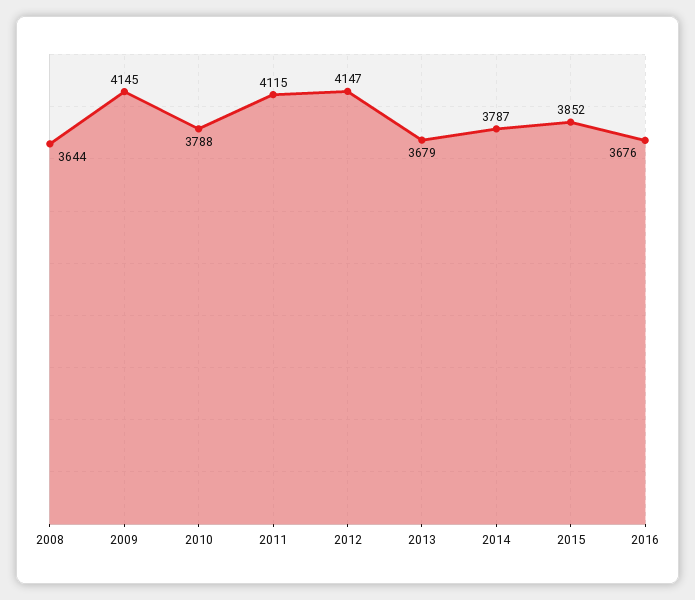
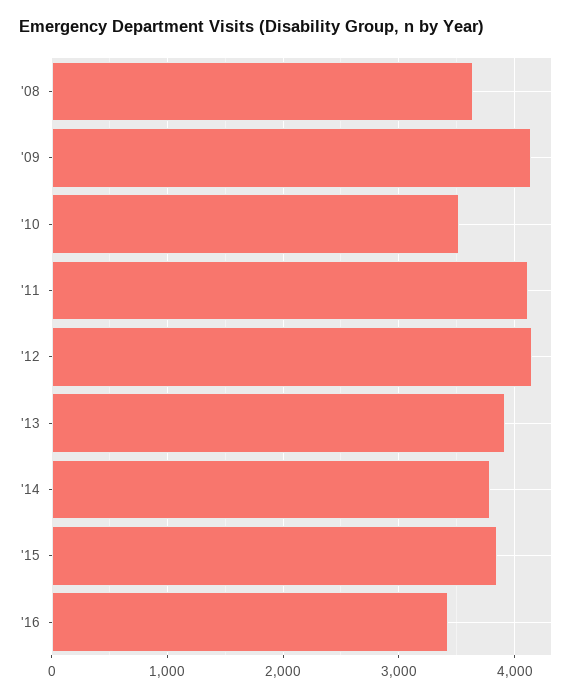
  {
    "2008": 3644,
    "2009": 4145,
-   "2010": 3788,
+   "2010": 3500,
    "2011": 4115,
    "2012": 4147,
-   "2013": 3679,
+   "2013": 3900,
    "2014": 3787,
    "2015": 3852,
-   "2016": 3676
+   "2016": 3400
  }

